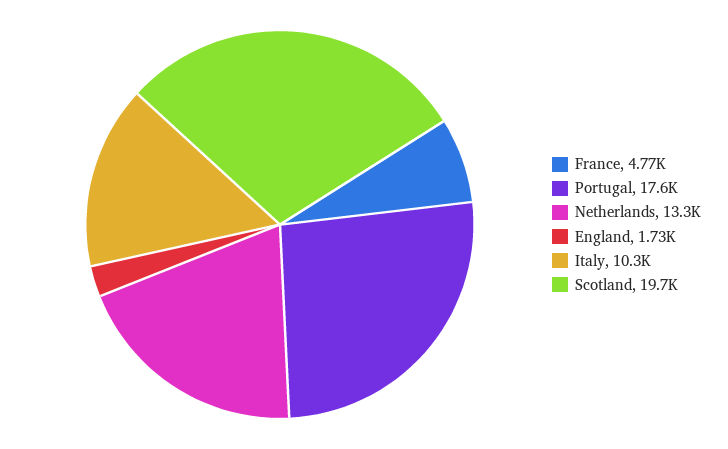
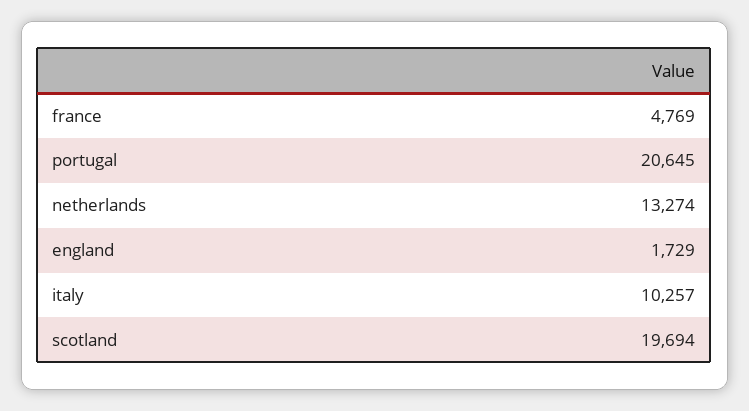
  {
    "France": 4769,
-   "Portugal": 17600,
+   "Portugal": 20645,
    "Netherlands": 13274,
    "England": 1729,
    "Italy": 10257,
    "Scotland": 19694
  }

